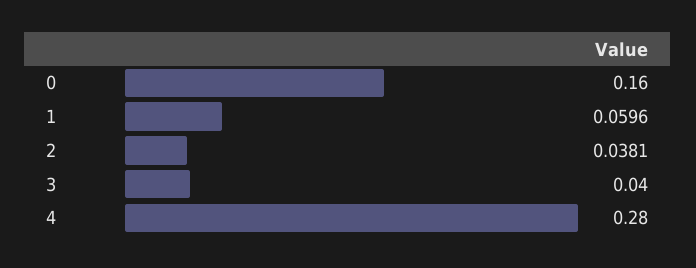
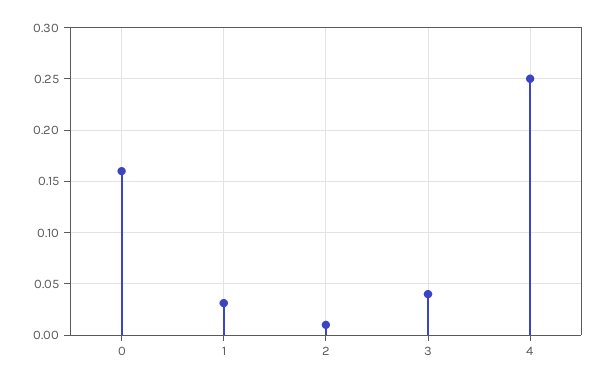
  {
    "0": 0.16,
-   "1": 0.0596,
+   "1": 0.03,
-   "2": 0.0381,
+   "2": 0.01,
    "3": 0.04,
-   "4": 0.28
+   "4": 0.25
  }

